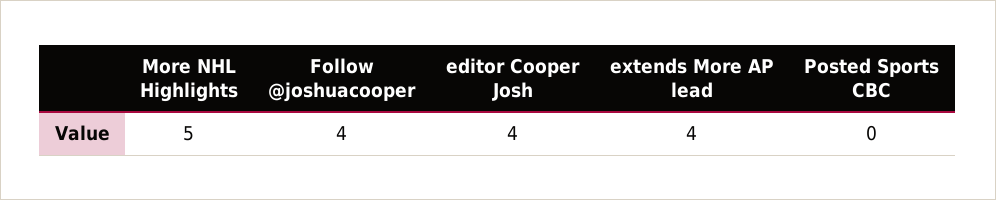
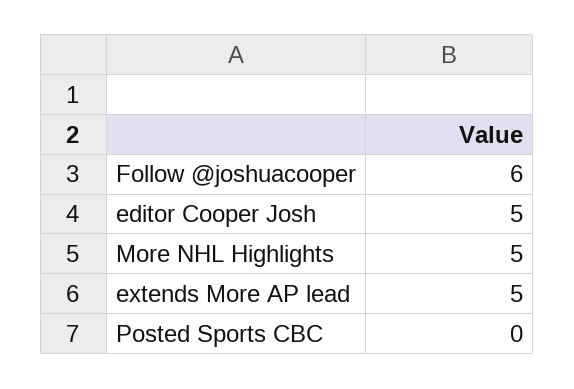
  {
    "More NHL Highlights": 5,
-   "Follow @joshuacooper": 4,
+   "Follow @joshuacooper": 6,
-   "editor Cooper Josh": 4,
+   "editor Cooper Josh": 5,
-   "extends More AP lead": 4,
+   "extends More AP lead": 5,
    "Posted Sports CBC": 0
  }

